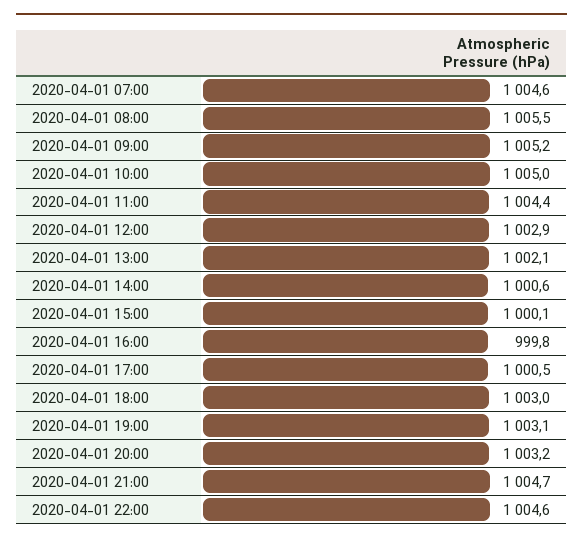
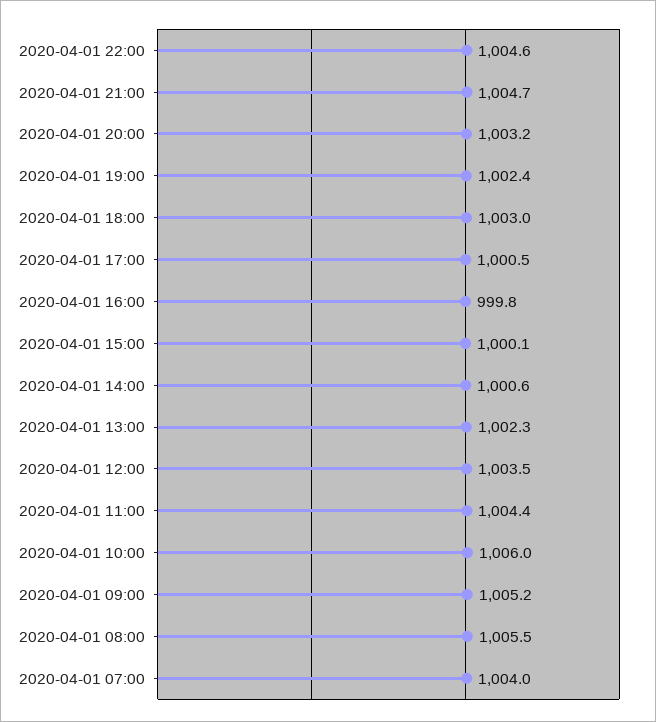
  {
-   "2020-04-01 07:00": 1004.6,
+   "2020-04-01 07:00": 1004,
    "2020-04-01 08:00": 1005.5,
    "2020-04-01 09:00": 1005.2,
-   "2020-04-01 10:00": 1005,
+   "2020-04-01 10:00": 1006,
    "2020-04-01 11:00": 1004.4,
-   "2020-04-01 12:00": 1002.9,
+   "2020-04-01 12:00": 1003.5,
-   "2020-04-01 13:00": 1002.1,
+   "2020-04-01 13:00": 1002.3,
    "2020-04-01 14:00": 1000.6,
    "2020-04-01 15:00": 1000.1,
    "2020-04-01 16:00": 999.8,
    "2020-04-01 17:00": 1000.5,
    "2020-04-01 18:00": 1003,
-   "2020-04-01 19:00": 1003.1,
+   "2020-04-01 19:00": 1002.4,
    "2020-04-01 20:00": 1003.2,
    "2020-04-01 21:00": 1004.7,
    "2020-04-01 22:00": 1004.6
  }

